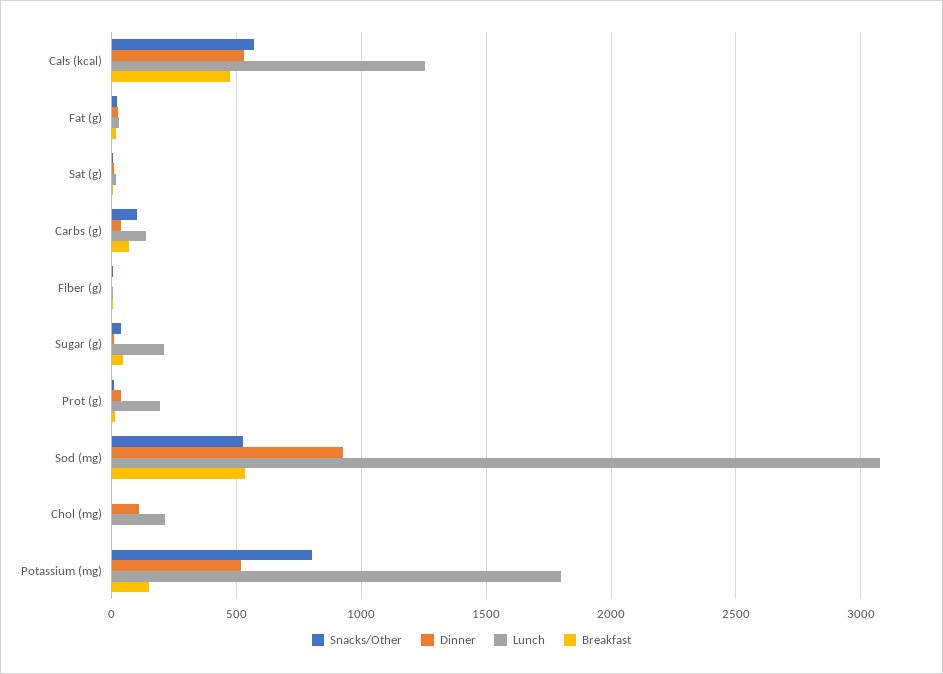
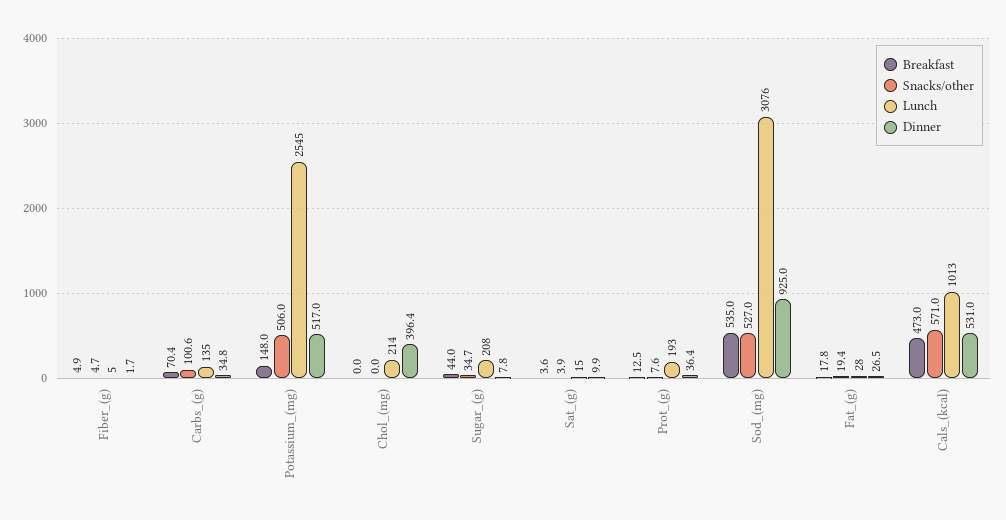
  {
    "Snacks/Other": {
      "Cals (kcal)": 571,
      "Fat (g)": 19.4,
      "Sat (g)": 3.9,
      "Carbs (g)": 100.6,
      "Fiber (g)": 4.7,
      "Sugar (g)": 34.7,
      "Prot (g)": 7.6,
      "Sod (mg)": 527,
      "Chol (mg)": 0,
-     "Potassium (mg)": 800
+     "Potassium (mg)": 506
    },
    "Dinner": {
      "Cals (kcal)": 531,
      "Fat (g)": 26.5,
      "Sat (g)": 9.9,
      "Carbs (g)": 34.8,
      "Fiber (g)": 1.7,
      "Sugar (g)": 7.8,
      "Prot (g)": 36.4,
      "Sod (mg)": 925,
-     "Chol (mg)": 100,
+     "Chol (mg)": 396.4,
      "Potassium (mg)": 517
    },
    "Lunch": {
-     "Cals (kcal)": 1250,
+     "Cals (kcal)": 1013,
      "Fat (g)": 28,
      "Sat (g)": 15,
      "Carbs (g)": 135,
      "Fiber (g)": 5,
      "Sugar (g)": 208,
      "Prot (g)": 193,
      "Sod (mg)": 3076,
      "Chol (mg)": 214,
-     "Potassium (mg)": 1800
+     "Potassium (mg)": 2545
    },
    "Breakfast": {
      "Cals (kcal)": 473,
      "Fat (g)": 17.8,
      "Sat (g)": 3.6,
      "Carbs (g)": 70.4,
      "Fiber (g)": 4.9,
      "Sugar (g)": 44,
      "Prot (g)": 12.5,
      "Sod (mg)": 535,
      "Chol (mg)": 0,
      "Potassium (mg)": 148
    }
  }

